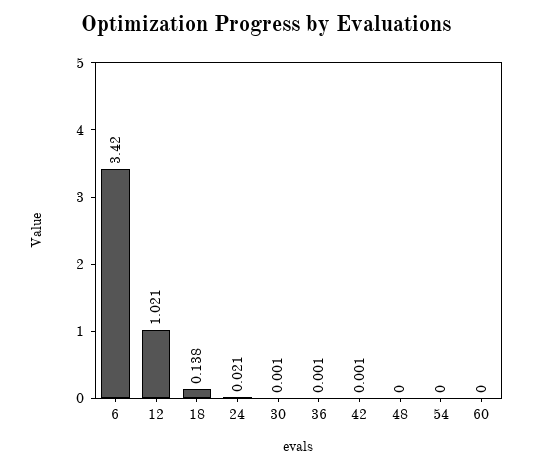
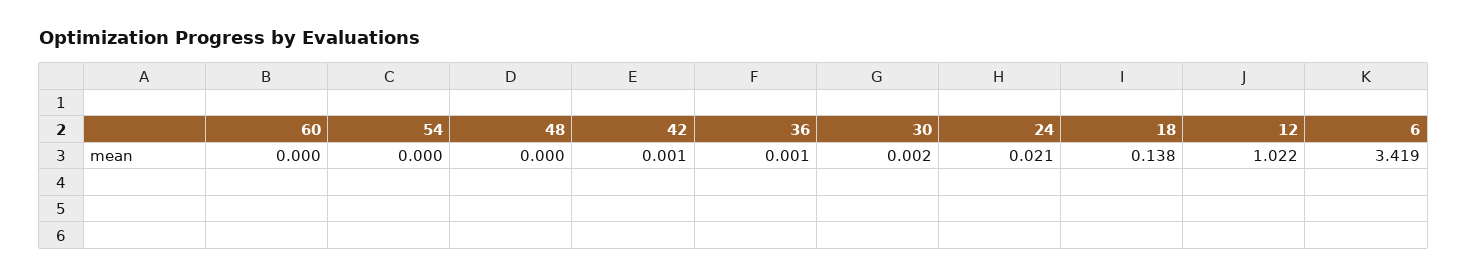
  {
-   "6": 3.42,
+   "6": 3.419,
-   "12": 1.021,
+   "12": 1.022,
    "18": 0.138,
    "24": 0.021,
-   "30": 0.001,
+   "30": 0.002,
    "36": 0.001,
    "42": 0.001,
    "48": 0,
    "54": 0,
    "60": 0
  }

